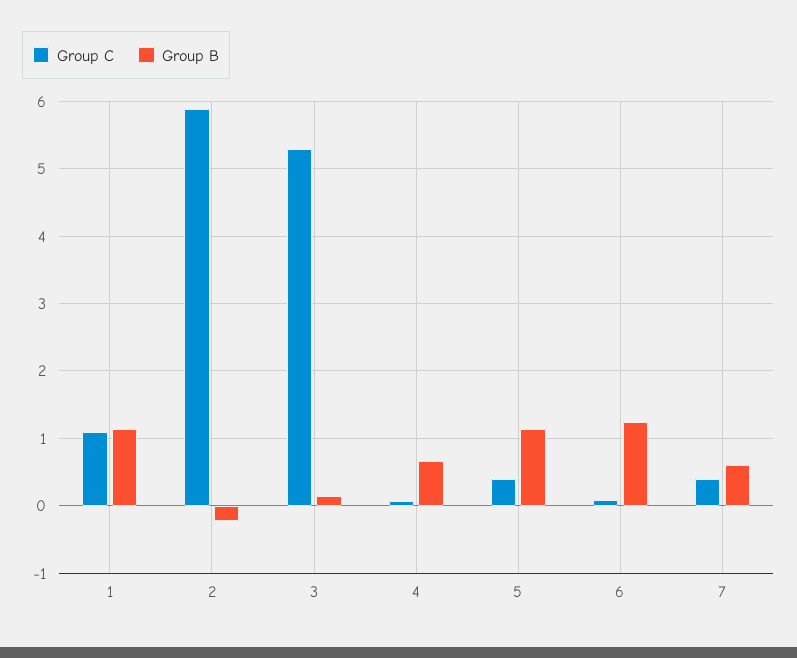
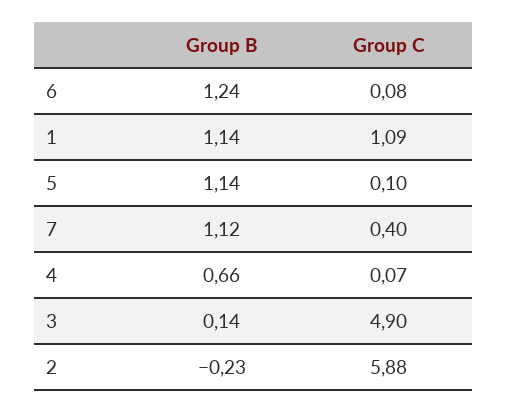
  {
    "Group C": {
      "1": 1.09,
      "2": 5.88,
-     "3": 5.3,
+     "3": 4.9,
      "4": 0.07,
-     "5": 0.4,
+     "5": 0.1,
      "6": 0.08,
      "7": 0.4
    },
    "Group B": {
      "1": 1.14,
      "2": -0.23,
      "3": 0.14,
      "4": 0.66,
      "5": 1.14,
      "6": 1.24,
-     "7": 0.6
+     "7": 1.12
    }
  }

